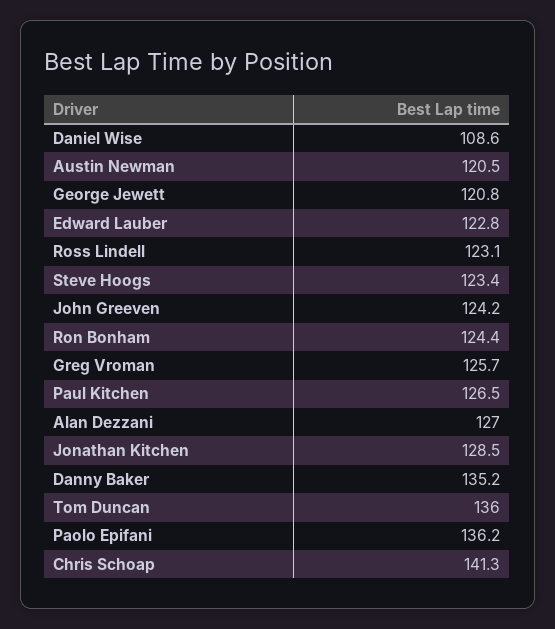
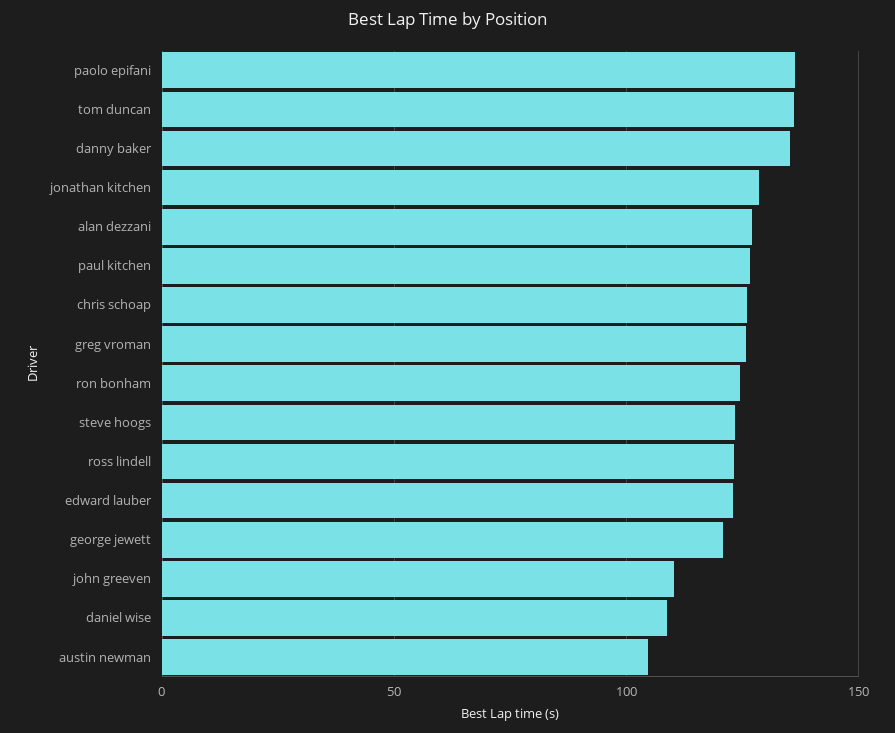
  {
    "Daniel Wise": 108.6,
-   "Austin Newman": 120.5,
+   "Austin Newman": 105,
    "George Jewett": 120.8,
    "Edward Lauber": 122.8,
    "Ross Lindell": 123.1,
    "Steve Hoogs": 123.4,
-   "John Greeven": 124.2,
+   "John Greeven": 110,
    "Ron Bonham": 124.4,
    "Greg Vroman": 125.7,
    "Paul Kitchen": 126.5,
    "Alan Dezzani": 127,
    "Jonathan Kitchen": 128.5,
    "Danny Baker": 135.2,
    "Tom Duncan": 136,
    "Paolo Epifani": 136.2,
-   "Chris Schoap": 141.3
+   "Chris Schoap": 125
  }

